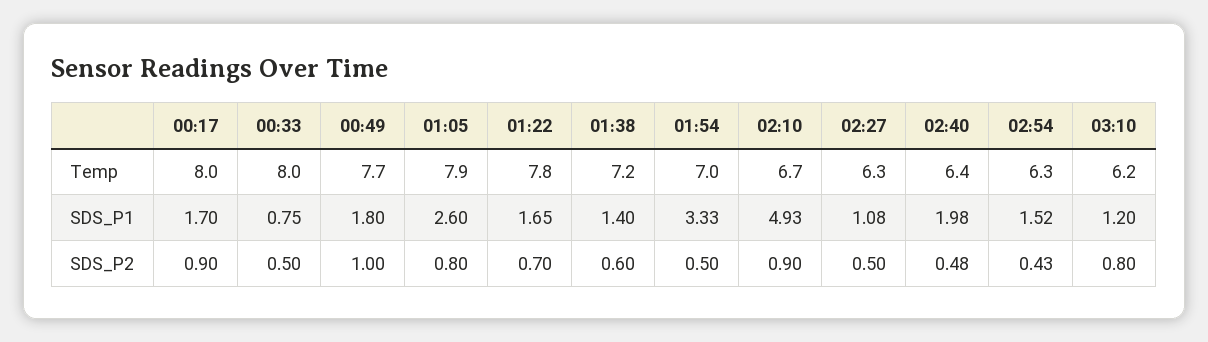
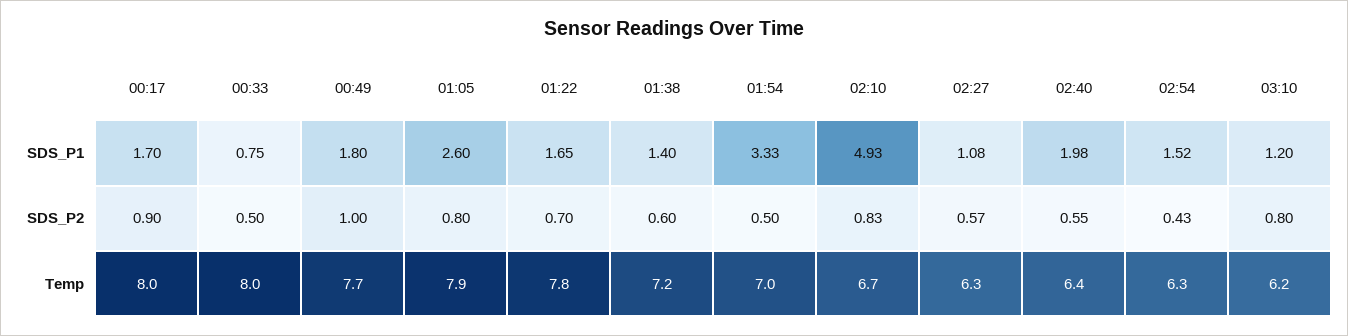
  {
    "00:17": {
      "Temp": 8,
      "SDS_P1": 1.7,
      "SDS_P2": 0.9
    },
    "00:33": {
      "Temp": 8,
      "SDS_P1": 0.75,
      "SDS_P2": 0.5
    },
    "00:49": {
      "Temp": 7.7,
      "SDS_P1": 1.8,
      "SDS_P2": 1
    },
    "01:05": {
      "Temp": 7.9,
      "SDS_P1": 2.6,
      "SDS_P2": 0.8
    },
    "01:22": {
      "Temp": 7.8,
      "SDS_P1": 1.65,
      "SDS_P2": 0.7
    },
    "01:38": {
      "Temp": 7.2,
      "SDS_P1": 1.4,
      "SDS_P2": 0.6
    },
    "01:54": {
      "Temp": 7,
      "SDS_P1": 3.33,
      "SDS_P2": 0.5
    },
    "02:10": {
      "Temp": 6.7,
      "SDS_P1": 4.93,
-     "SDS_P2": 0.9
+     "SDS_P2": 0.83
    },
    "02:27": {
      "Temp": 6.3,
      "SDS_P1": 1.08,
-     "SDS_P2": 0.5
+     "SDS_P2": 0.57
    },
    "02:40": {
      "Temp": 6.4,
      "SDS_P1": 1.98,
-     "SDS_P2": 0.48
+     "SDS_P2": 0.55
    },
    "02:54": {
      "Temp": 6.3,
      "SDS_P1": 1.52,
      "SDS_P2": 0.43
    },
    "03:10": {
      "Temp": 6.2,
      "SDS_P1": 1.2,
      "SDS_P2": 0.8
    }
  }

